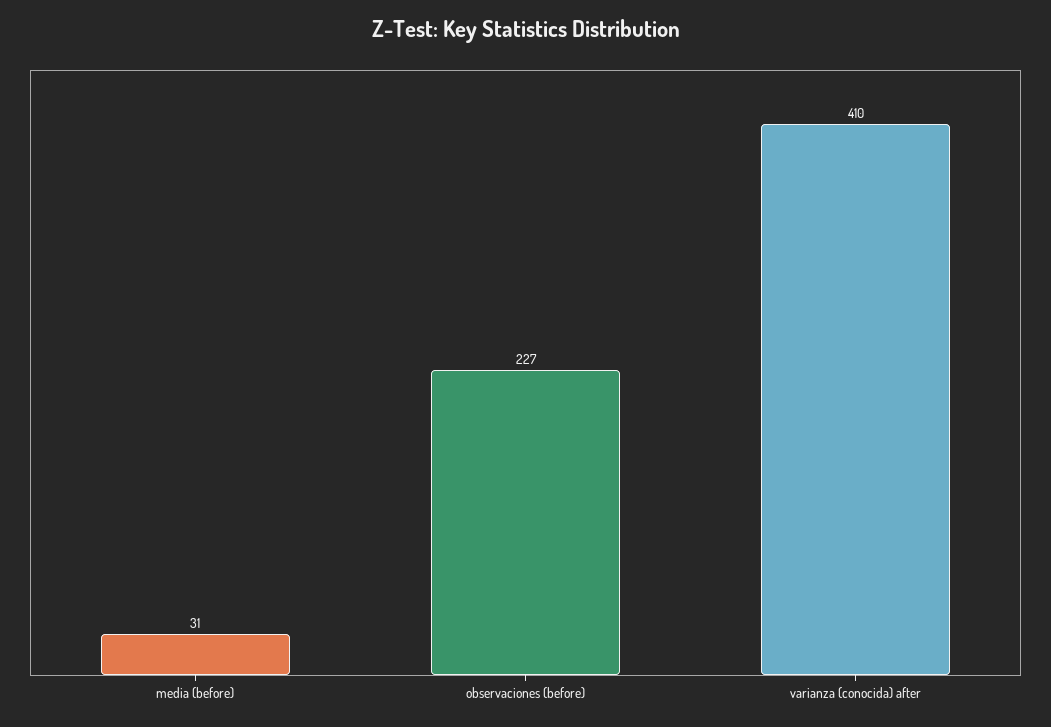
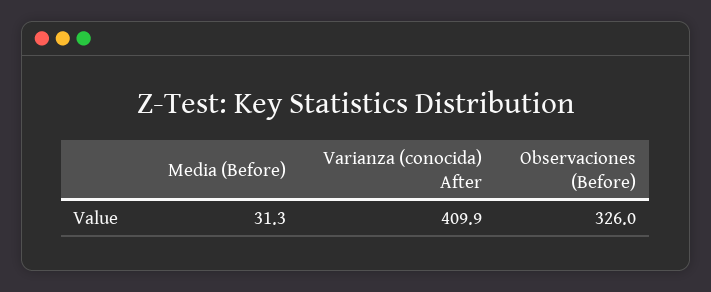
  {
    "media (before)": 31.3,
-   "observaciones (before)": 227,
+   "observaciones (before)": 326,
    "varianza (conocida) after": 409.9
  }

